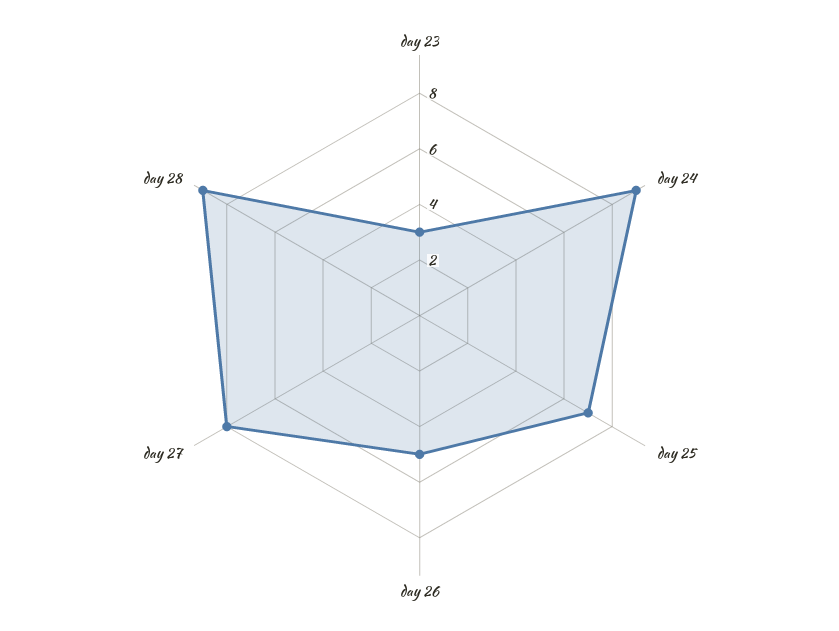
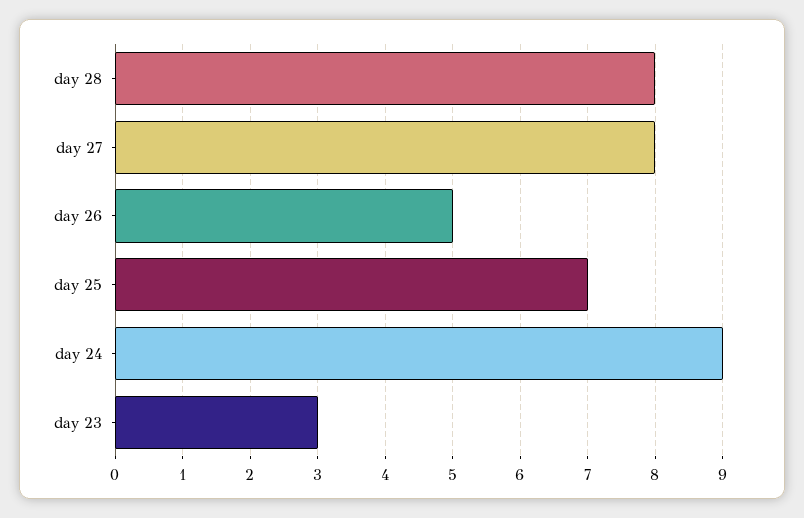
  {
    "day 23": 3,
    "day 24": 9,
    "day 25": 7,
    "day 26": 5,
    "day 27": 8,
-   "day 28": 9
+   "day 28": 8
  }

